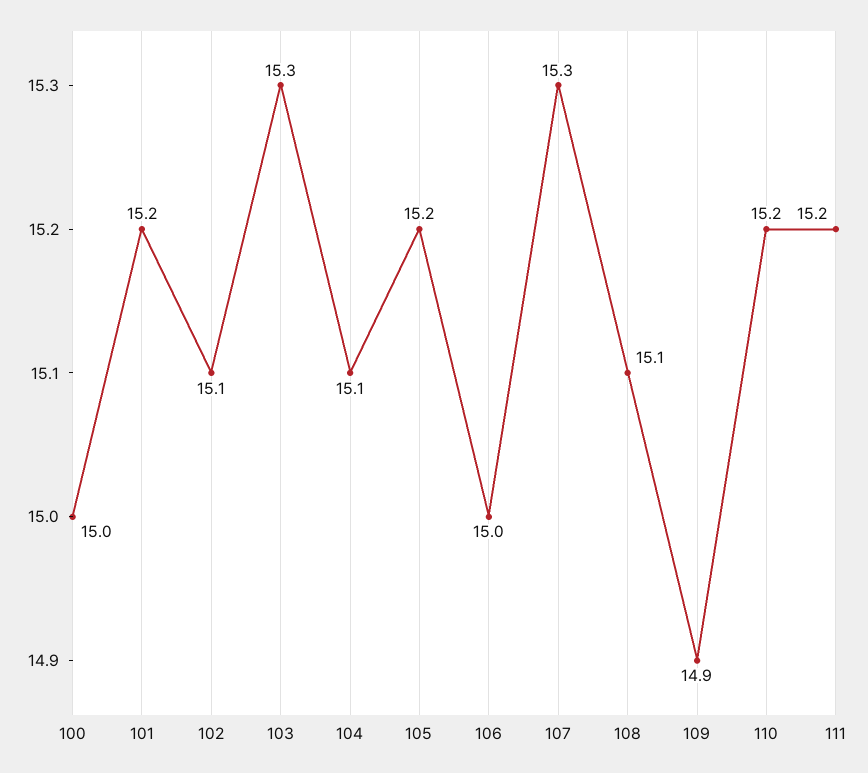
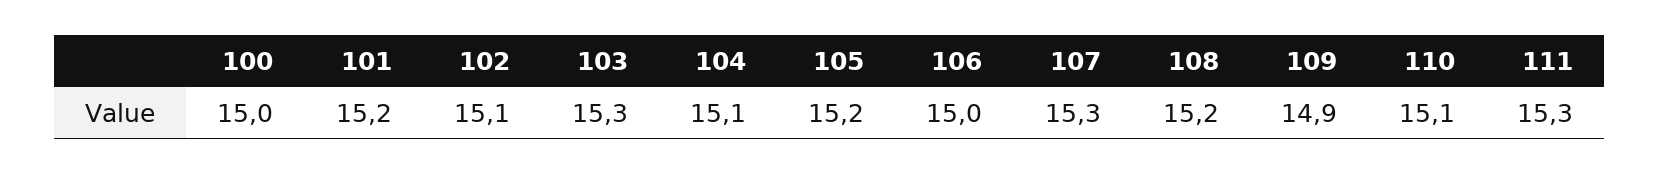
  {
    "100": 15,
    "101": 15.2,
    "102": 15.1,
    "103": 15.3,
    "104": 15.1,
    "105": 15.2,
    "106": 15,
    "107": 15.3,
-   "108": 15.1,
+   "108": 15.2,
    "109": 14.9,
-   "110": 15.2,
+   "110": 15.1,
-   "111": 15.2
+   "111": 15.3
  }

